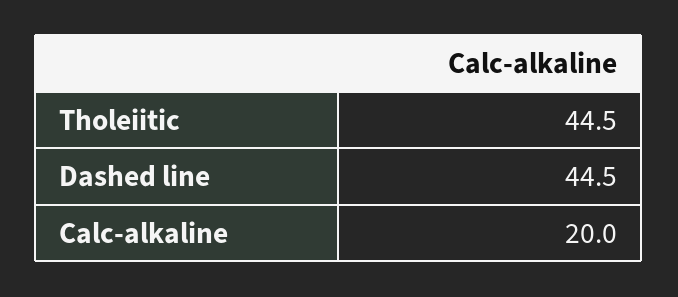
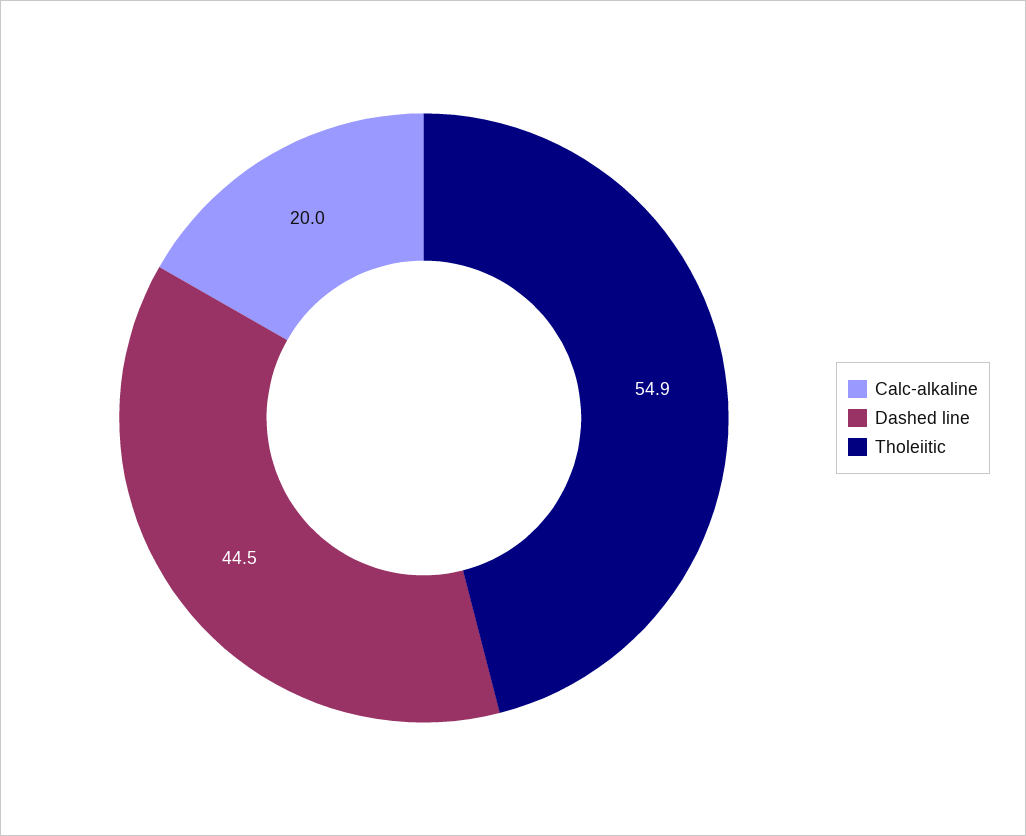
  {
-   "Tholeiitic": 44.5,
+   "Tholeiitic": 54.9,
    "Dashed line": 44.5,
    "Calc-alkaline": 20
  }

